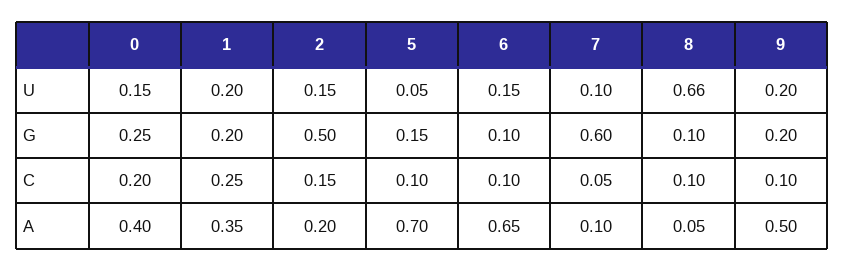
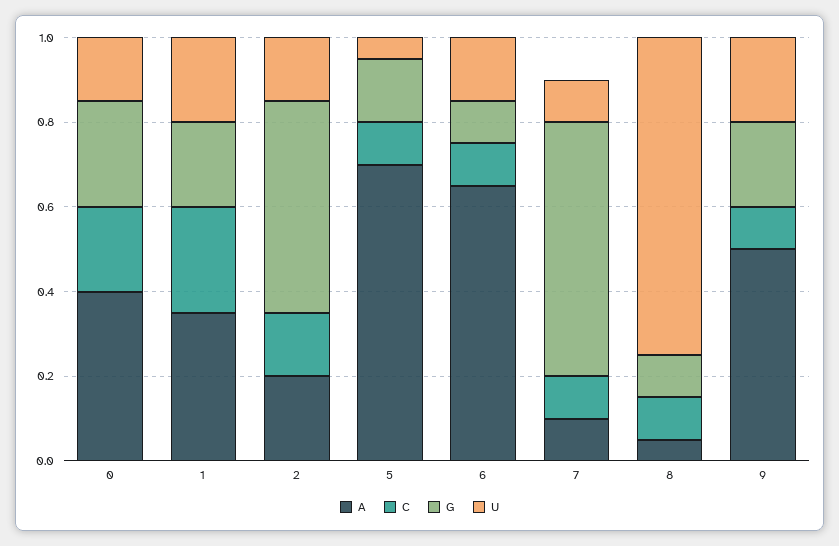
  {
    "U": {
      "0": 0.15,
      "1": 0.2,
      "2": 0.15,
      "5": 0.05,
      "6": 0.15,
      "7": 0.1,
-     "8": 0.66,
+     "8": 0.75,
      "9": 0.2
    },
    "G": {
      "0": 0.25,
      "1": 0.2,
      "2": 0.5,
      "5": 0.15,
      "6": 0.1,
      "7": 0.6,
      "8": 0.1,
      "9": 0.2
    },
    "C": {
      "0": 0.2,
      "1": 0.25,
      "2": 0.15,
      "5": 0.1,
      "6": 0.1,
-     "7": 0.05,
+     "7": 0.1,
      "8": 0.1,
      "9": 0.1
    },
    "A": {
      "0": 0.4,
      "1": 0.35,
      "2": 0.2,
      "5": 0.7,
      "6": 0.65,
      "7": 0.1,
      "8": 0.05,
      "9": 0.5
    }
  }

